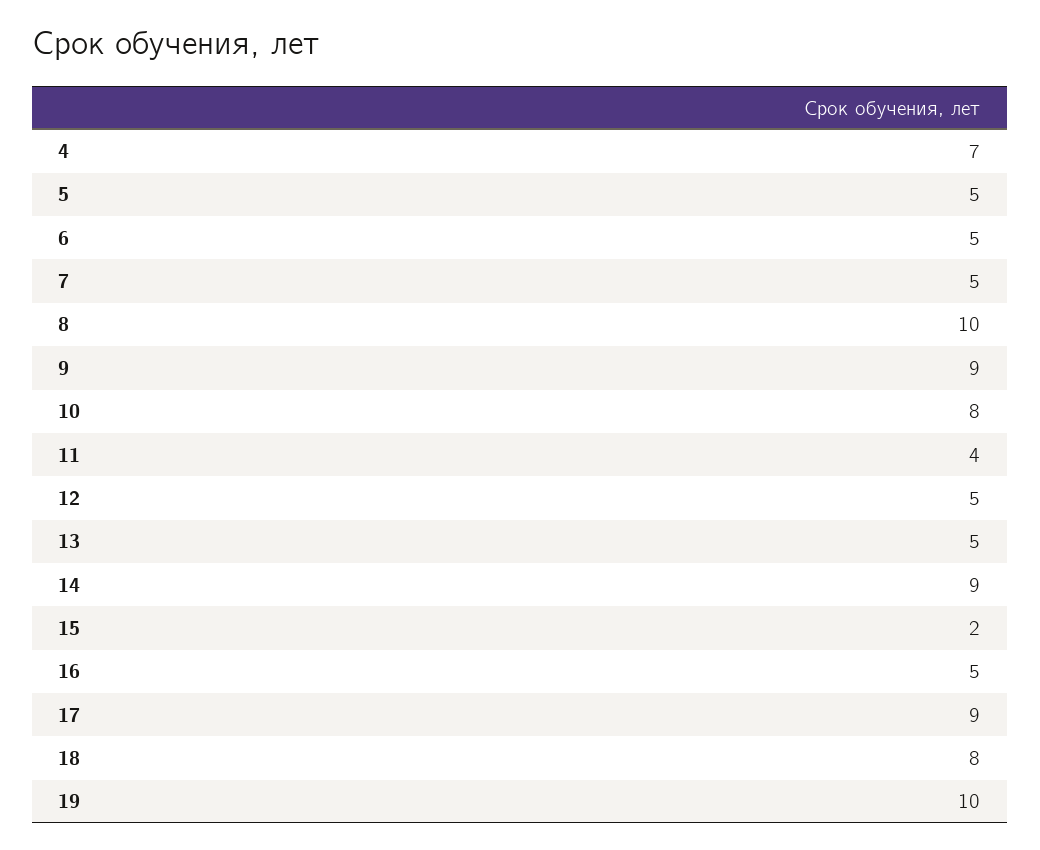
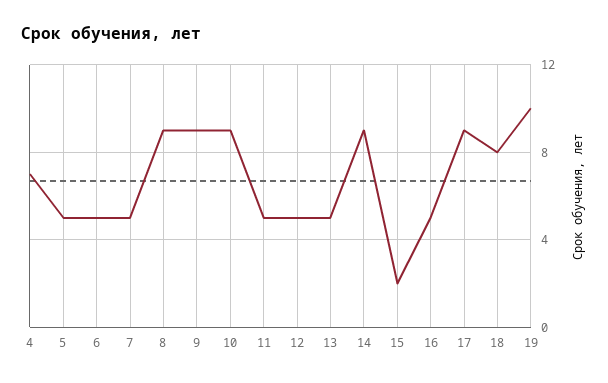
  {
    "4": 7,
    "5": 5,
    "6": 5,
    "7": 5,
-   "8": 10,
+   "8": 9,
    "9": 9,
-   "10": 8,
+   "10": 9,
-   "11": 4,
+   "11": 5,
    "12": 5,
    "13": 5,
    "14": 9,
    "15": 2,
    "16": 5,
    "17": 9,
    "18": 8,
    "19": 10
  }

